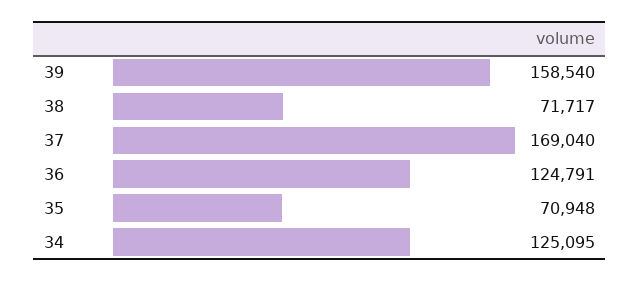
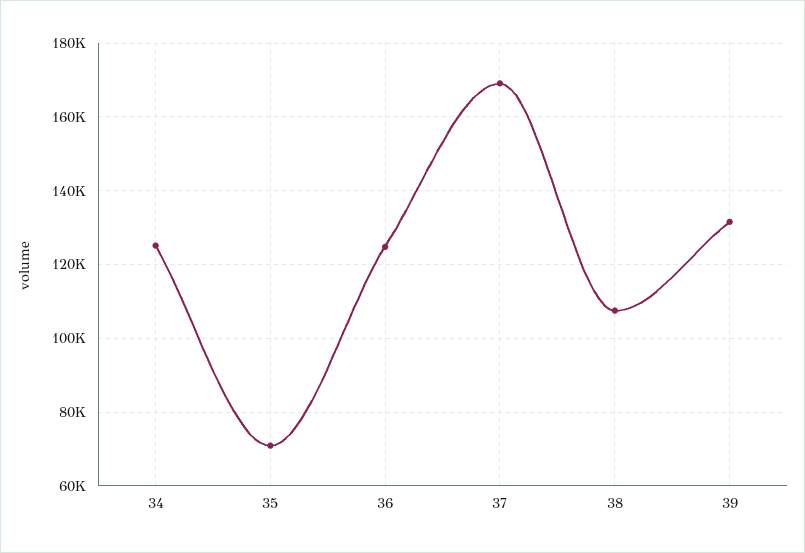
  {
-   "39": 158540,
+   "39": 132000,
-   "38": 71717,
+   "38": 108000,
    "37": 169040,
    "36": 124791,
    "35": 70948,
    "34": 125095
  }

